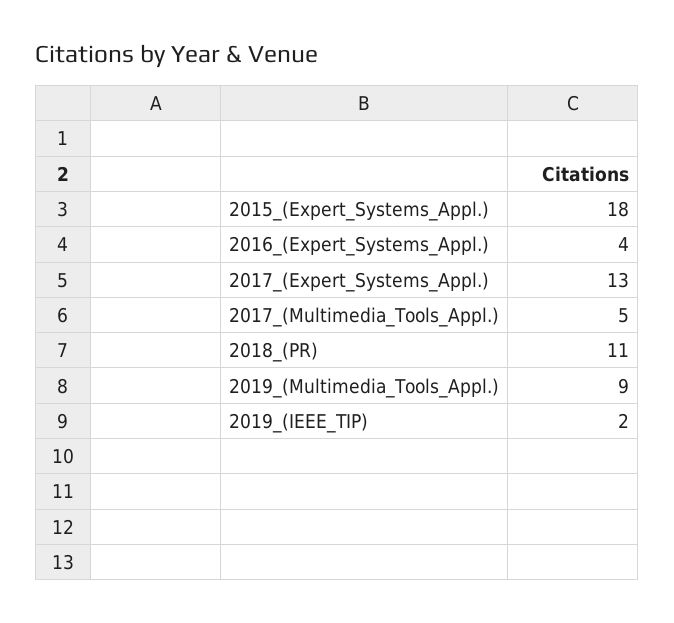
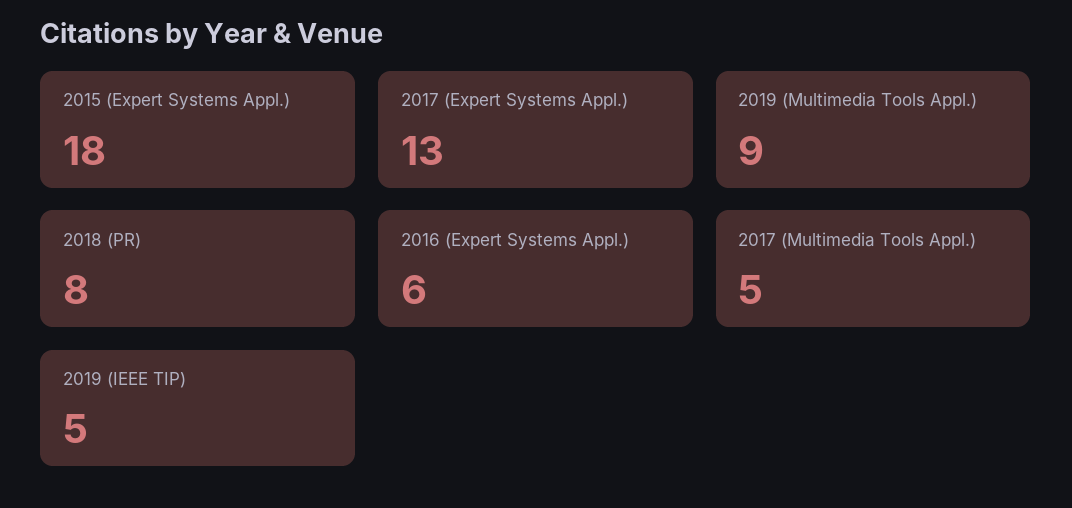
  {
    "2015_(Expert_Systems_Appl.)": 18,
-   "2016_(Expert_Systems_Appl.)": 4,
+   "2016_(Expert_Systems_Appl.)": 6,
    "2017_(Expert_Systems_Appl.)": 13,
    "2017_(Multimedia_Tools_Appl.)": 5,
-   "2018_(PR)": 11,
+   "2018_(PR)": 8,
    "2019_(Multimedia_Tools_Appl.)": 9,
-   "2019_(IEEE_TIP)": 2
+   "2019_(IEEE_TIP)": 5
  }

